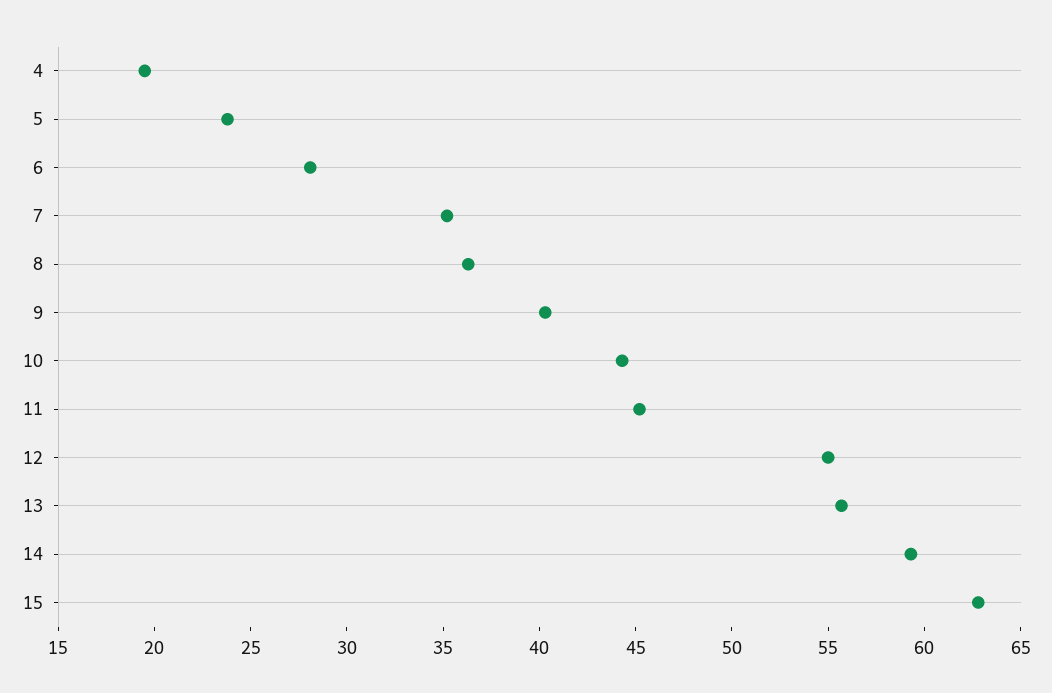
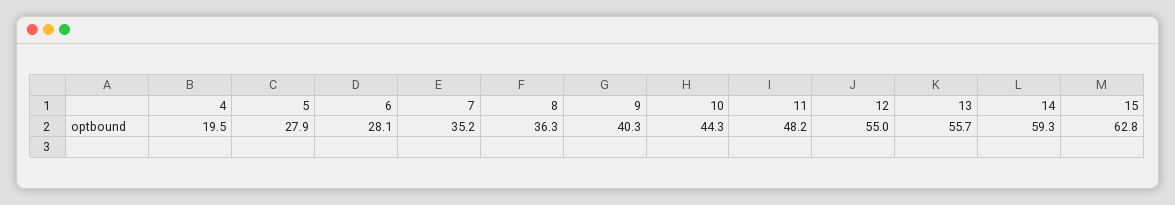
  {
    "4": 19.5,
-   "5": 24,
+   "5": 27.9,
    "6": 28.1,
    "7": 35.2,
    "8": 36.3,
    "9": 40.3,
    "10": 44.3,
-   "11": 45,
+   "11": 48.2,
    "12": 55,
    "13": 55.7,
    "14": 59.3,
    "15": 62.8
  }

